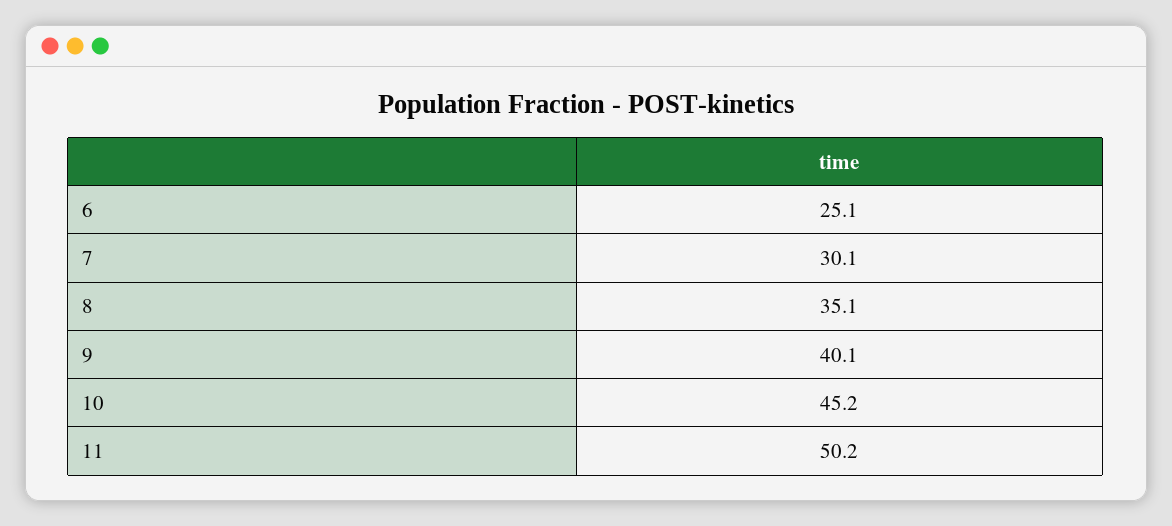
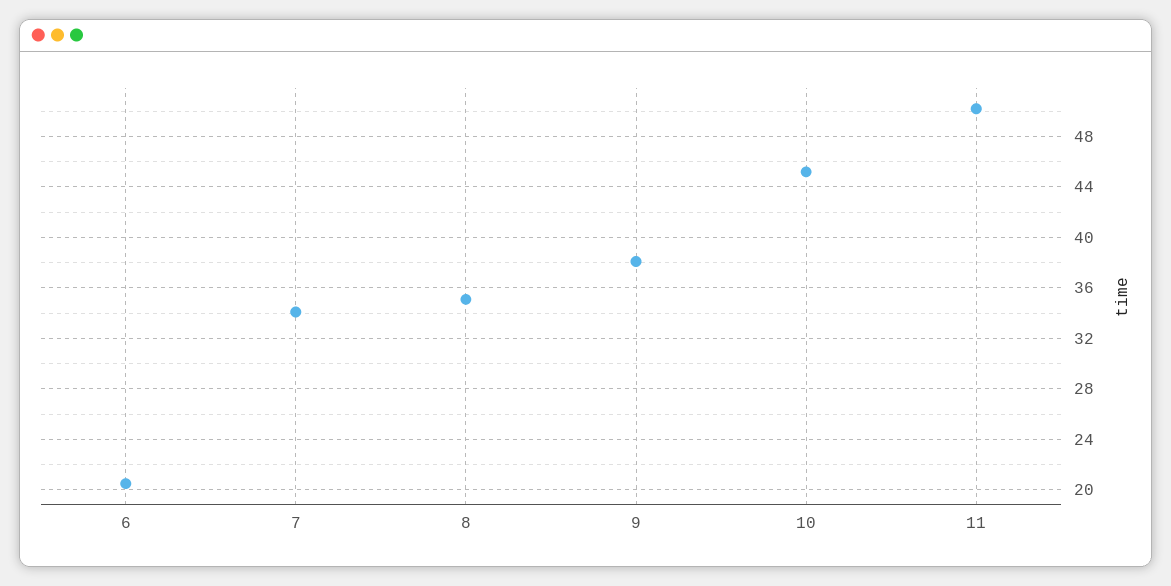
  {
-   "6": 25.1,
+   "6": 20.5,
-   "7": 30.1,
+   "7": 34,
    "8": 35.1,
-   "9": 40.1,
+   "9": 38,
    "10": 45.2,
    "11": 50.2
  }

